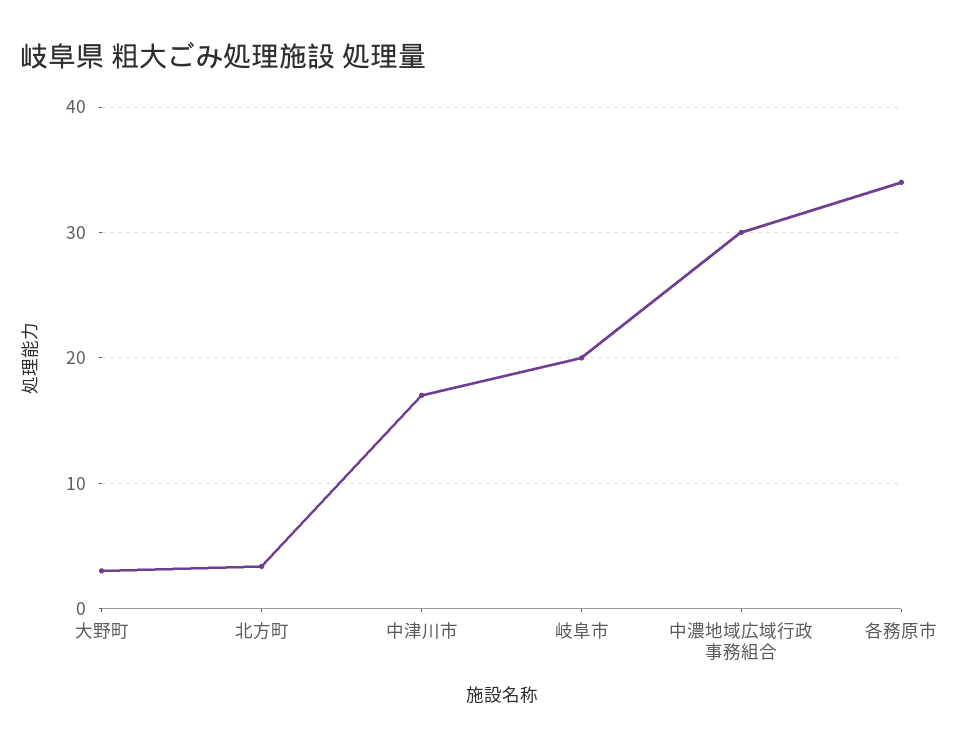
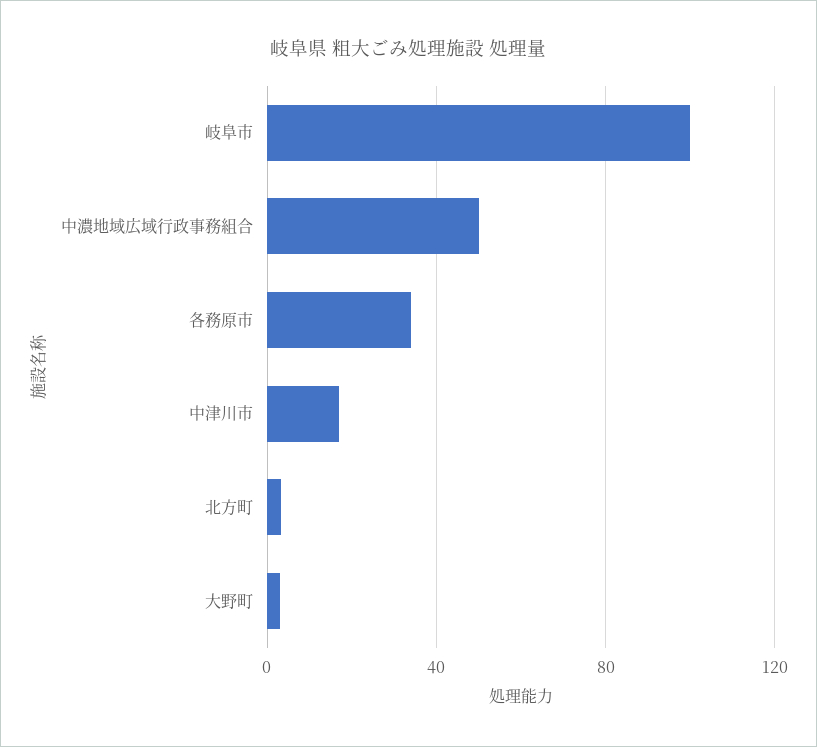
  {
    "大野町": 3,
    "北方町": 3,
    "中津川市": 17,
-   "岐阜市": 20,
+   "岐阜市": 100,
-   "中濃地域広域行政事務組合": 30,
+   "中濃地域広域行政事務組合": 50,
    "各務原市": 34
  }

